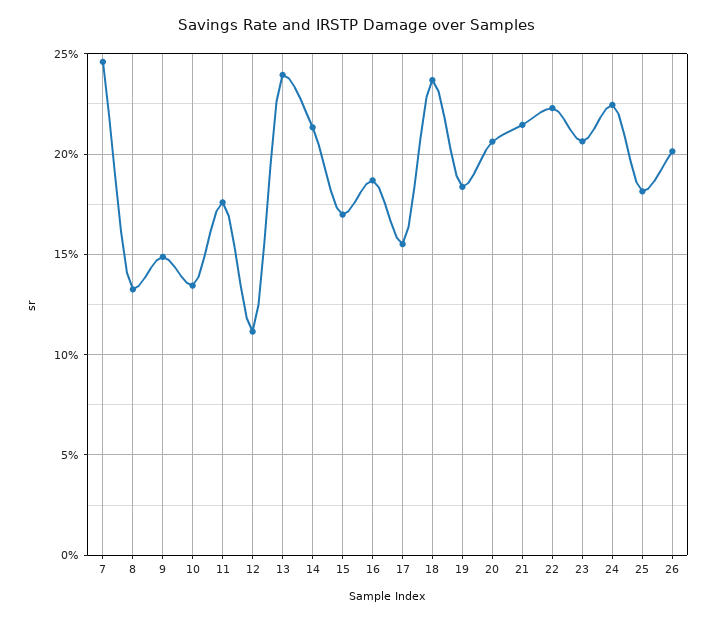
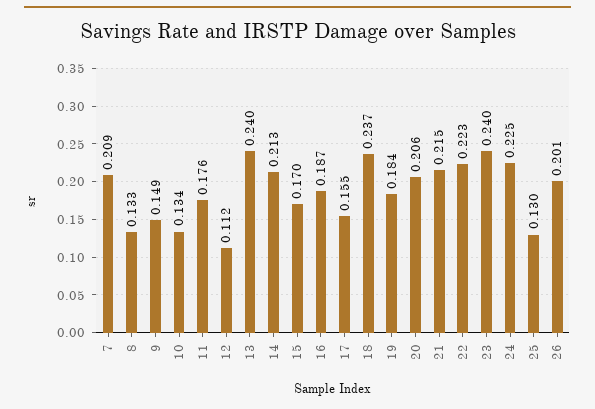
  {
-   "7": 0.245,
+   "7": 0.209,
    "8": 0.133,
    "9": 0.149,
    "10": 0.134,
    "11": 0.176,
    "12": 0.112,
    "13": 0.24,
    "14": 0.213,
    "15": 0.17,
    "16": 0.187,
    "17": 0.155,
    "18": 0.237,
    "19": 0.184,
    "20": 0.206,
    "21": 0.215,
    "22": 0.223,
-   "23": 0.205,
+   "23": 0.24,
    "24": 0.225,
-   "25": 0.18,
+   "25": 0.13,
    "26": 0.201
  }

